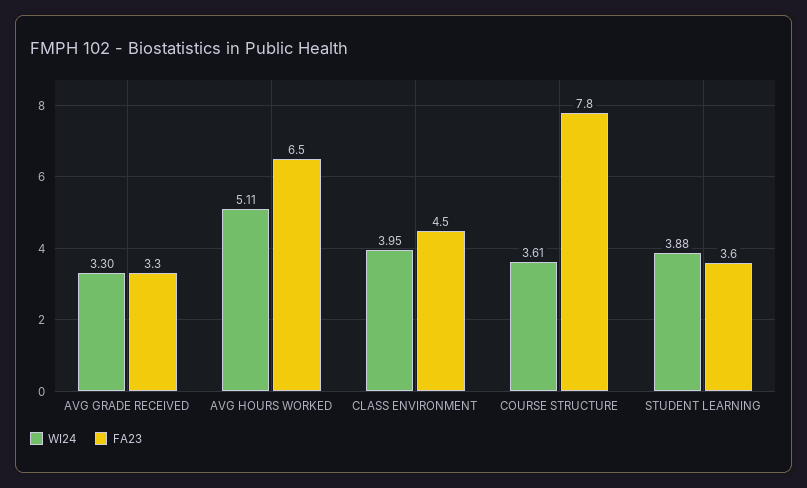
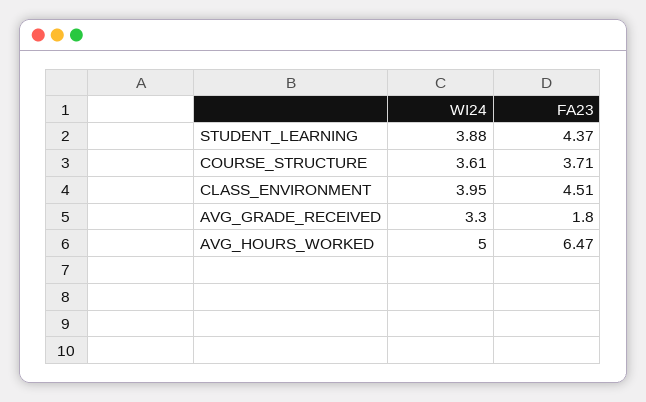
  {
    "WI24": {
      "AVG GRADE RECEIVED": 3.3,
-     "AVG HOURS WORKED": 5.11,
+     "AVG HOURS WORKED": 5,
      "CLASS ENVIRONMENT": 3.95,
      "COURSE STRUCTURE": 3.61,
      "STUDENT LEARNING": 3.88
    },
    "FA23": {
-     "AVG GRADE RECEIVED": 3.3,
+     "AVG GRADE RECEIVED": 1.8,
      "AVG HOURS WORKED": 6.47,
      "CLASS ENVIRONMENT": 4.51,
-     "COURSE STRUCTURE": 7.8,
+     "COURSE STRUCTURE": 3.71,
-     "STUDENT LEARNING": 3.6
+     "STUDENT LEARNING": 4.37
    }
  }

